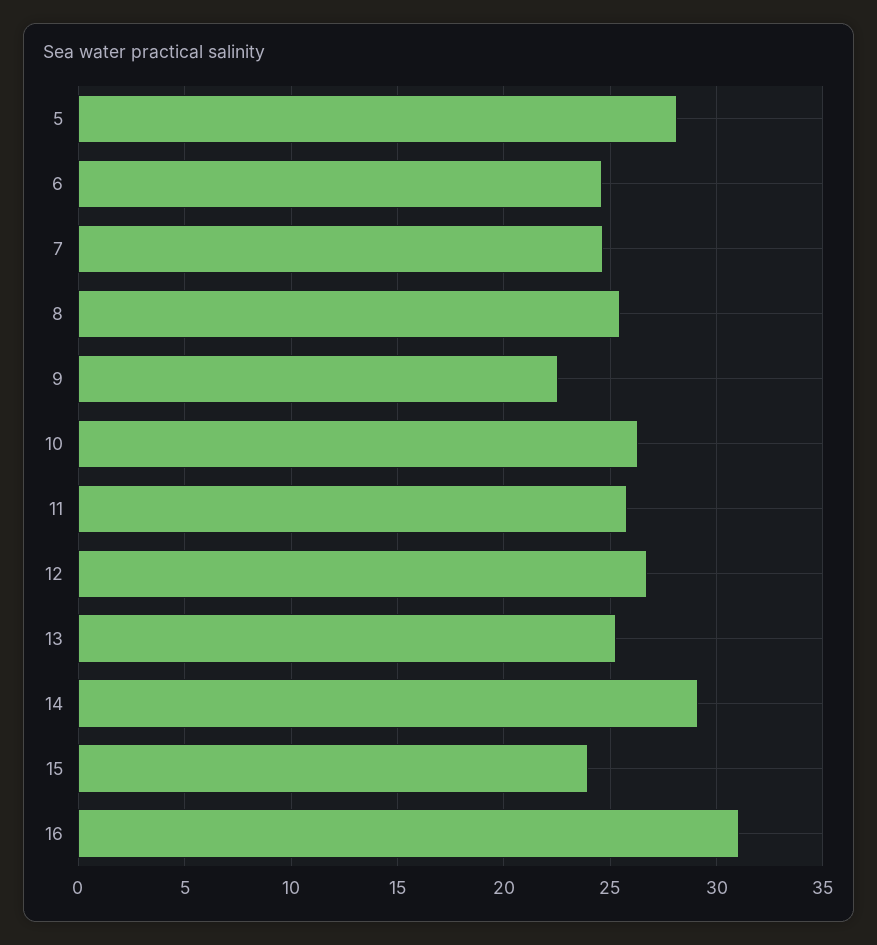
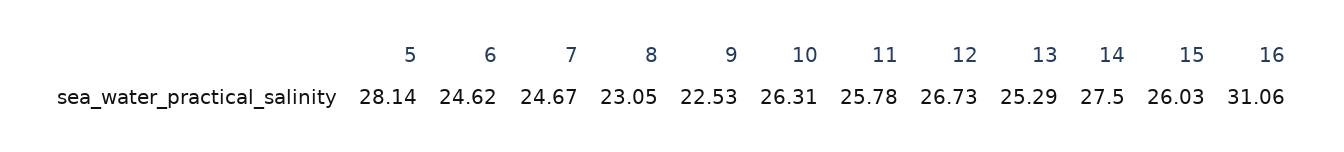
  {
    "5": 28.14,
    "6": 24.62,
    "7": 24.67,
-   "8": 25.5,
+   "8": 23.05,
    "9": 22.53,
    "10": 26.31,
    "11": 25.78,
    "12": 26.73,
    "13": 25.29,
-   "14": 29,
+   "14": 27.5,
-   "15": 24,
+   "15": 26.03,
    "16": 31.06
  }

